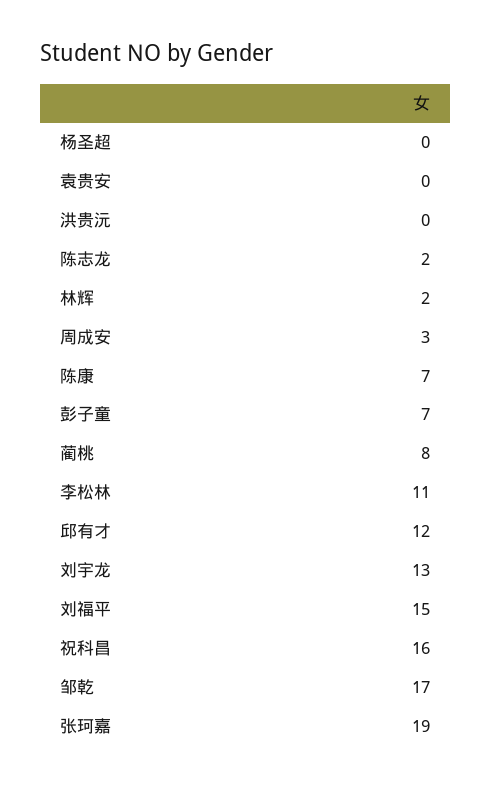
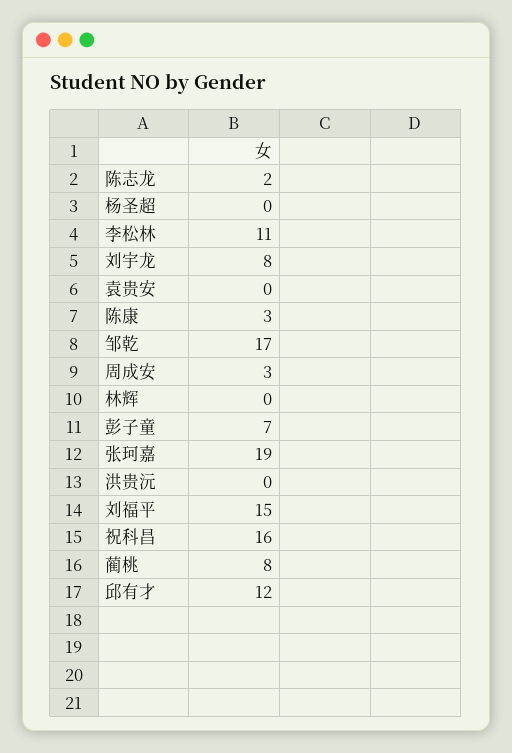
  {
    "杨圣超": 0,
    "袁贵安": 0,
    "洪贵沅": 0,
    "陈志龙": 2,
-   "林辉": 2,
+   "林辉": 0,
    "周成安": 3,
-   "陈康": 7,
+   "陈康": 3,
    "彭子童": 7,
    "蔺桃": 8,
    "李松林": 11,
    "邱有才": 12,
-   "刘宇龙": 13,
+   "刘宇龙": 8,
    "刘福平": 15,
    "祝科昌": 16,
    "邹乾": 17,
    "张珂嘉": 19
  }

